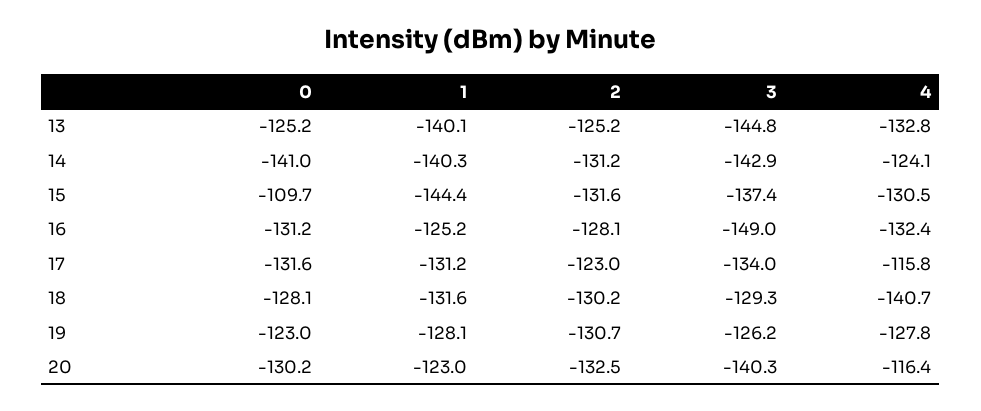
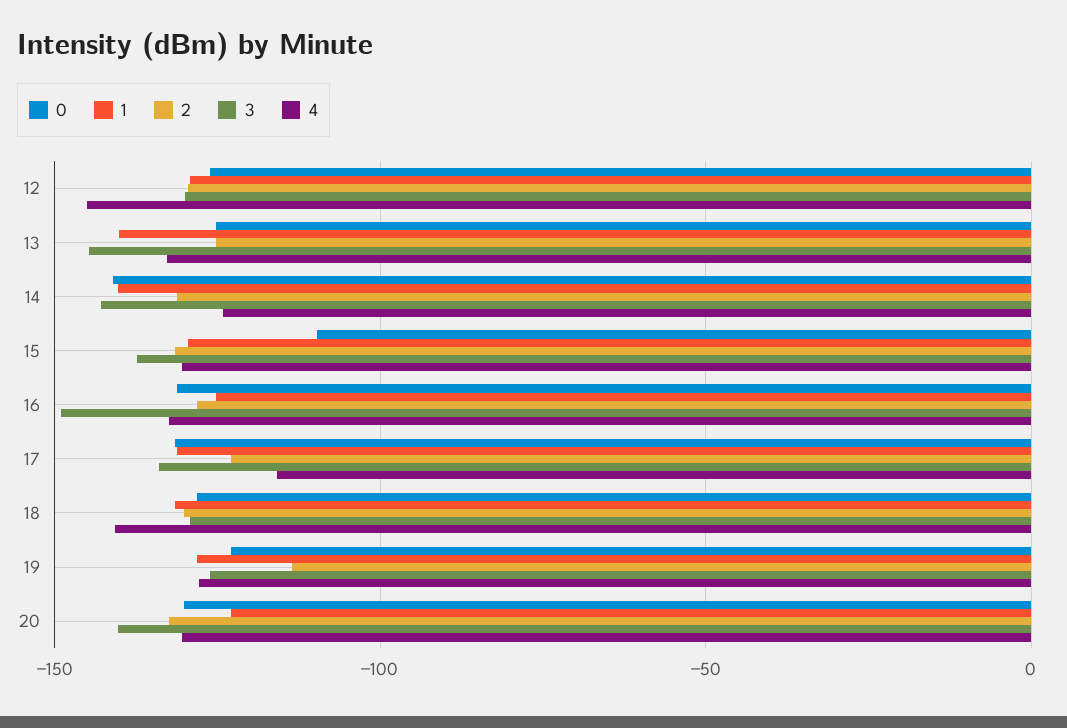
  {
    "0": {
      "13": -125.2,
      "14": -141,
      "15": -109.7,
      "16": -131.2,
      "17": -131.6,
      "18": -128.1,
      "19": -123,
-     "20": -130.2
+     "20": -130.2,
+     "12": -125
    },
    "1": {
      "13": -140.1,
      "14": -140.3,
-     "15": -144.4,
+     "15": -130,
      "16": -125.2,
      "17": -131.2,
      "18": -131.6,
      "19": -128.1,
-     "20": -123
+     "20": -123,
+     "12": -130
    },
    "2": {
      "13": -125.2,
      "14": -131.2,
      "15": -131.6,
      "16": -128.1,
      "17": -123,
      "18": -130.2,
-     "19": -130.7,
+     "19": -115,
-     "20": -132.5
+     "20": -132.5,
+     "12": -130
    },
    "3": {
      "13": -144.8,
      "14": -142.9,
      "15": -137.4,
      "16": -149,
      "17": -134,
      "18": -129.3,
      "19": -126.2,
-     "20": -140.3
+     "20": -140.3,
+     "12": -130
    },
    "4": {
      "13": -132.8,
      "14": -124.1,
      "15": -130.5,
      "16": -132.4,
      "17": -115.8,
      "18": -140.7,
      "19": -127.8,
-     "20": -116.4
+     "20": -130,
+     "12": -145
    }
  }

